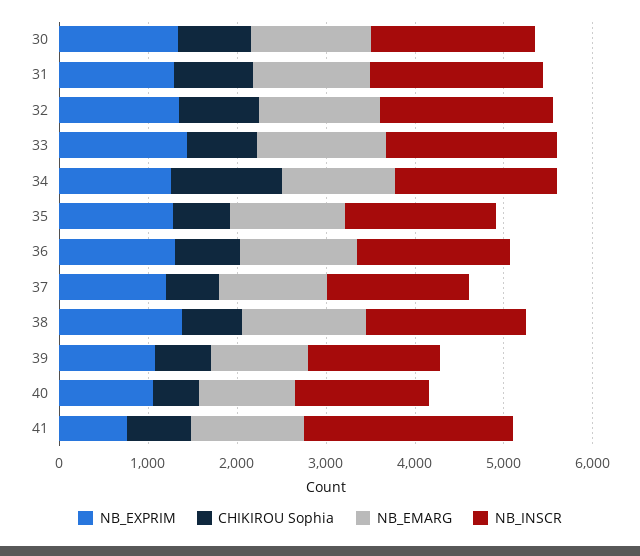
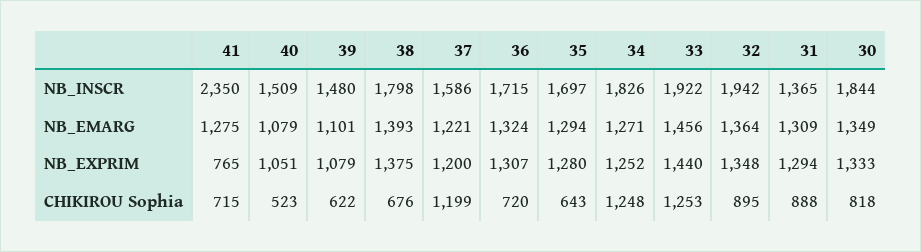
  {
    "NB_EXPRIM": {
      "30": 1333,
      "31": 1294,
      "32": 1348,
      "33": 1440,
      "34": 1252,
      "35": 1280,
      "36": 1307,
      "37": 1200,
      "38": 1375,
      "39": 1079,
      "40": 1051,
      "41": 765
    },
    "CHIKIROU Sophia": {
      "30": 818,
      "31": 888,
      "32": 895,
-     "33": 800,
+     "33": 1253,
      "34": 1248,
      "35": 643,
      "36": 720,
-     "37": 600,
+     "37": 1199,
      "38": 676,
      "39": 622,
      "40": 523,
      "41": 715
    },
    "NB_EMARG": {
      "30": 1349,
      "31": 1309,
      "32": 1364,
      "33": 1456,
      "34": 1271,
      "35": 1294,
      "36": 1324,
      "37": 1221,
      "38": 1393,
      "39": 1101,
      "40": 1079,
      "41": 1275
    },
    "NB_INSCR": {
      "30": 1844,
-     "31": 2000,
+     "31": 1365,
      "32": 1942,
      "33": 1922,
      "34": 1826,
      "35": 1697,
      "36": 1715,
      "37": 1586,
      "38": 1798,
      "39": 1480,
      "40": 1509,
      "41": 2350
    }
  }

